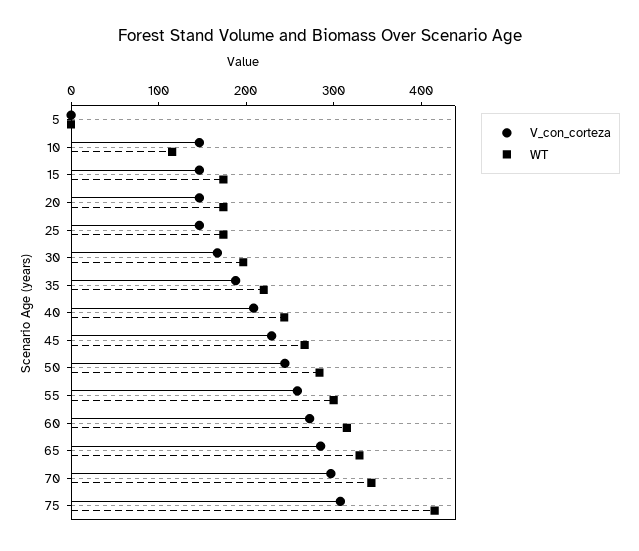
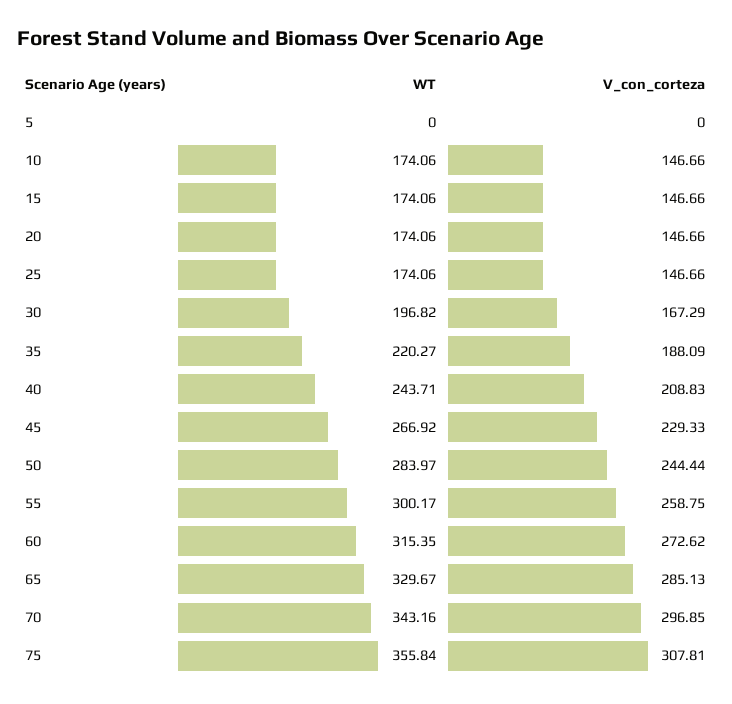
  {
    "V_con_corteza": {
      "5": 0,
      "10": 146.66,
      "15": 146.66,
      "20": 146.66,
      "25": 146.66,
      "30": 167.29,
      "35": 188.09,
      "40": 208.83,
      "45": 229.33,
      "50": 244.44,
      "55": 258.75,
      "60": 272.62,
      "65": 285.13,
      "70": 296.85,
      "75": 307.81
    },
    "WT": {
      "5": 0,
-     "10": 120,
+     "10": 174.06,
      "15": 174.06,
      "20": 174.06,
      "25": 174.06,
      "30": 196.82,
      "35": 220.27,
      "40": 243.71,
      "45": 266.92,
      "50": 283.97,
      "55": 300.17,
      "60": 315.35,
      "65": 329.67,
      "70": 343.16,
-     "75": 420
+     "75": 355.84
    }
  }

